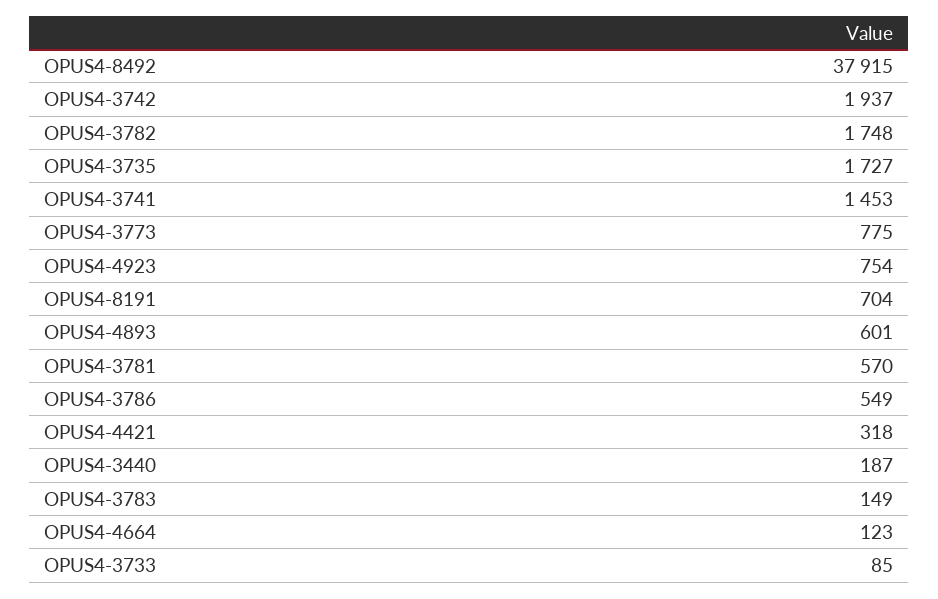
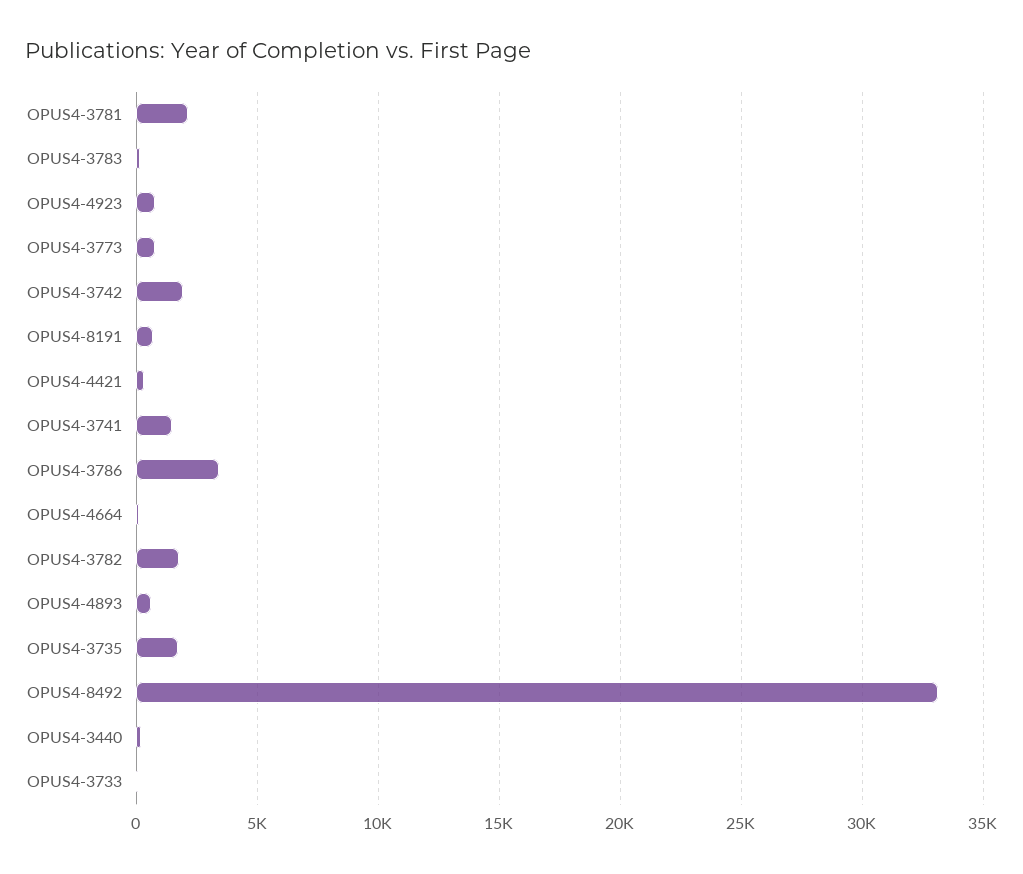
  {
-   "OPUS4-8492": 37915,
+   "OPUS4-8492": 33000,
    "OPUS4-3742": 1937,
    "OPUS4-3782": 1748,
    "OPUS4-3735": 1727,
    "OPUS4-3741": 1453,
    "OPUS4-3773": 775,
    "OPUS4-4923": 754,
    "OPUS4-8191": 704,
    "OPUS4-4893": 601,
-   "OPUS4-3781": 570,
+   "OPUS4-3781": 2000,
-   "OPUS4-3786": 549,
+   "OPUS4-3786": 3500,
    "OPUS4-4421": 318,
    "OPUS4-3440": 187,
    "OPUS4-3783": 149,
    "OPUS4-4664": 123,
    "OPUS4-3733": 85
  }

